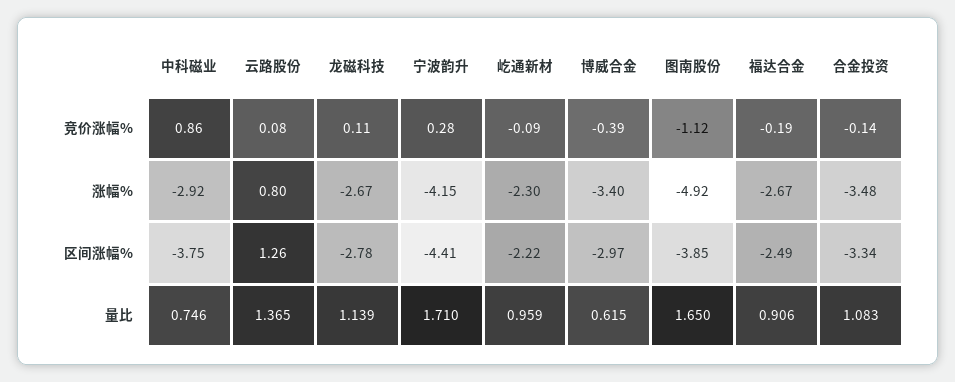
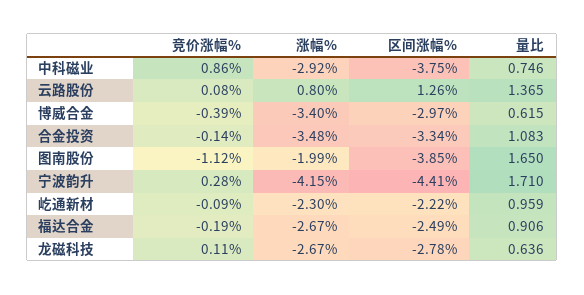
  {
    "中科磁业": {
      "竞价涨幅%": 0.86,
      "涨幅%": -2.92,
      "区间涨幅%": -3.75,
      "量比": 0.746
    },
    "云路股份": {
      "竞价涨幅%": 0.08,
      "涨幅%": 0.8,
      "区间涨幅%": 1.26,
      "量比": 1.365
    },
    "龙磁科技": {
      "竞价涨幅%": 0.11,
      "涨幅%": -2.67,
      "区间涨幅%": -2.78,
-     "量比": 1.139
+     "量比": 0.636
    },
    "宁波韵升": {
      "竞价涨幅%": 0.28,
      "涨幅%": -4.15,
      "区间涨幅%": -4.41,
      "量比": 1.71
    },
    "屹通新材": {
      "竞价涨幅%": -0.09,
      "涨幅%": -2.3,
      "区间涨幅%": -2.22,
      "量比": 0.959
    },
    "博威合金": {
      "竞价涨幅%": -0.39,
      "涨幅%": -3.4,
      "区间涨幅%": -2.97,
      "量比": 0.615
    },
    "图南股份": {
      "竞价涨幅%": -1.12,
-     "涨幅%": -4.92,
+     "涨幅%": -1.99,
      "区间涨幅%": -3.85,
      "量比": 1.65
    },
    "福达合金": {
      "竞价涨幅%": -0.19,
      "涨幅%": -2.67,
      "区间涨幅%": -2.49,
      "量比": 0.906
    },
    "合金投资": {
      "竞价涨幅%": -0.14,
      "涨幅%": -3.48,
      "区间涨幅%": -3.34,
      "量比": 1.083
    }
  }

